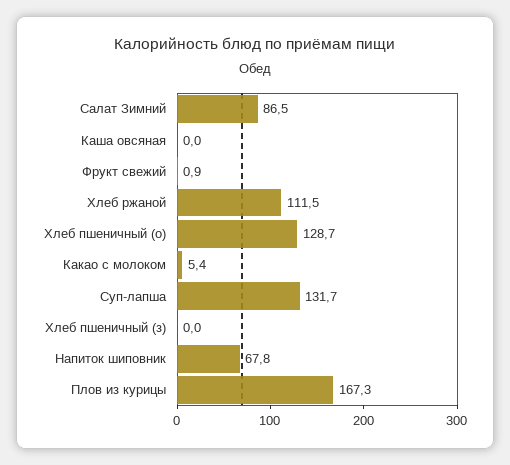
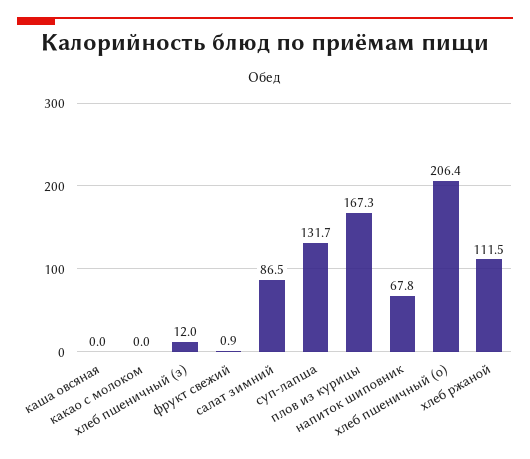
  {
    "Салат Зимний": 86.5,
    "Каша овсяная": 0,
    "Фрукт свежий": 0.9,
    "Хлеб ржаной": 111.5,
-   "Хлеб пшеничный (о)": 128.7,
+   "Хлеб пшеничный (о)": 206.4,
-   "Какао с молоком": 5.4,
+   "Какао с молоком": 0,
    "Суп-лапша": 131.7,
-   "Хлеб пшеничный (з)": 0,
+   "Хлеб пшеничный (з)": 12,
    "Напиток шиповник": 67.8,
    "Плов из курицы": 167.3
  }

